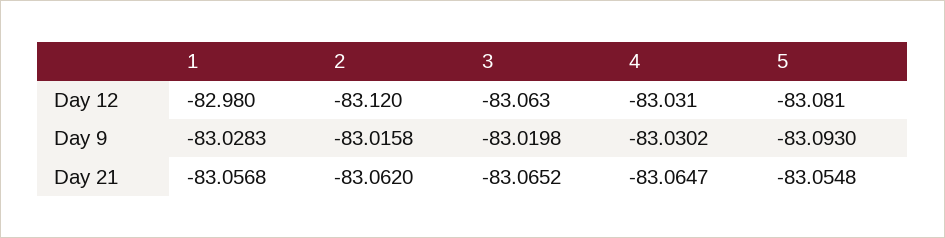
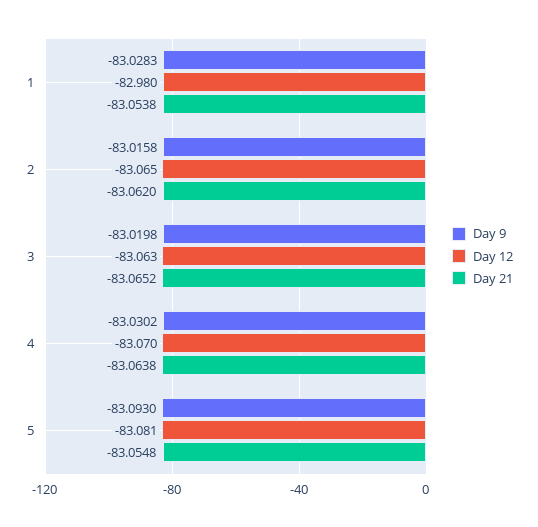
  {
    "Day 12": {
      "1": -82.98,
-     "2": -83.12,
+     "2": -83.065,
      "3": -83.063,
-     "4": -83.031,
+     "4": -83.07,
      "5": -83.081
    },
    "Day 9": {
      "1": -83.0283,
      "2": -83.0158,
      "3": -83.0198,
      "4": -83.0302,
      "5": -83.093
    },
    "Day 21": {
-     "1": -83.0568,
+     "1": -83.0538,
      "2": -83.062,
      "3": -83.0652,
-     "4": -83.0647,
+     "4": -83.0638,
      "5": -83.0548
    }
  }

